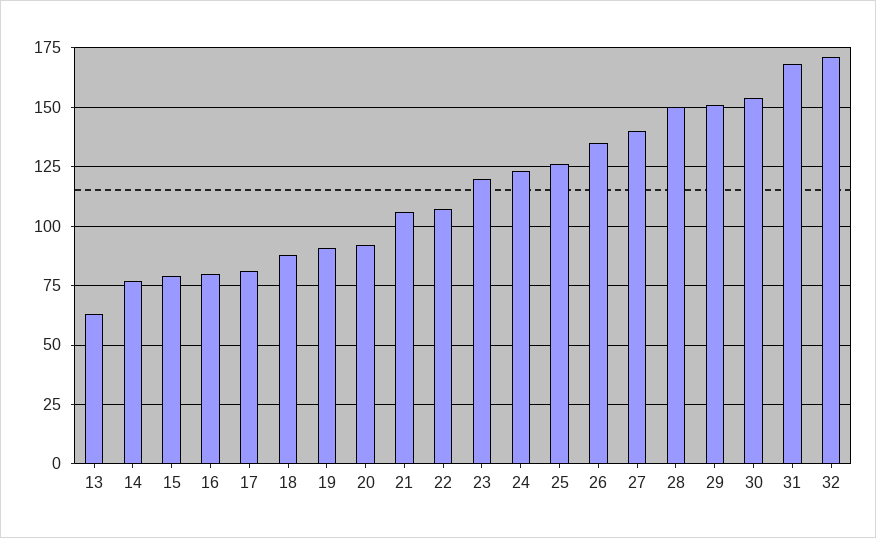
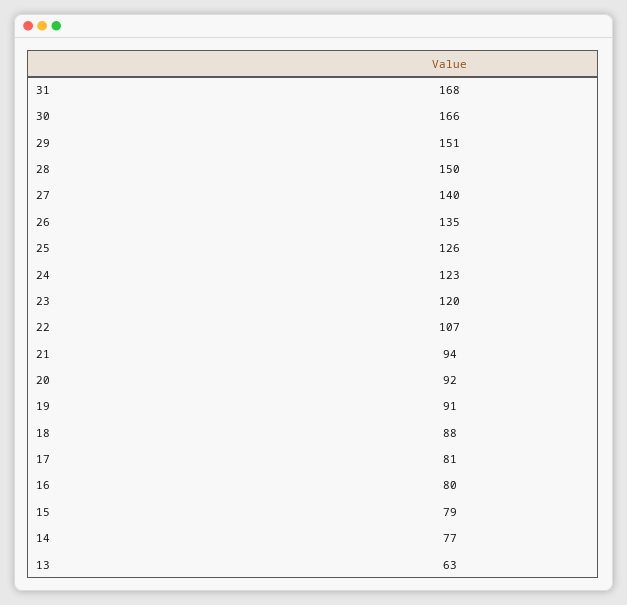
  {
    "13": 63,
    "14": 77,
    "15": 79,
    "16": 80,
    "17": 81,
    "18": 88,
    "19": 91,
    "20": 92,
-   "21": 105,
+   "21": 94,
    "22": 107,
    "23": 120,
    "24": 123,
    "25": 126,
    "26": 135,
    "27": 140,
    "28": 150,
    "29": 151,
-   "30": 155,
+   "30": 166,
-   "31": 168,
+   "31": 168
-   "32": 170
  }

